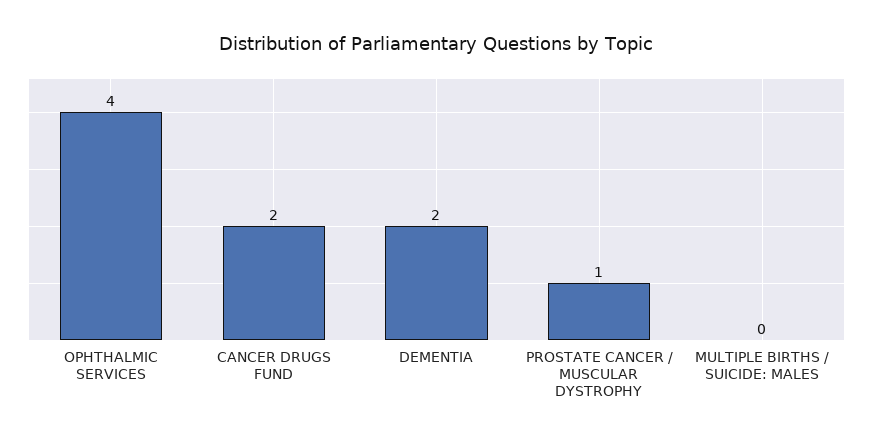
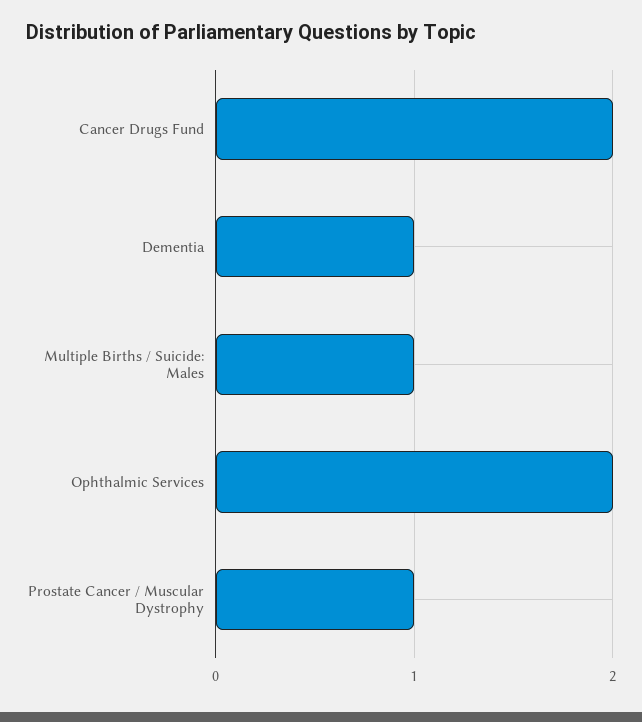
  {
-   "OPHTHALMIC SERVICES": 4,
+   "OPHTHALMIC SERVICES": 2,
    "CANCER DRUGS FUND": 2,
-   "DEMENTIA": 2,
+   "DEMENTIA": 1,
    "PROSTATE CANCER / MUSCULAR DYSTROPHY": 1,
-   "MULTIPLE BIRTHS / SUICIDE: MALES": 0
+   "MULTIPLE BIRTHS / SUICIDE: MALES": 1
  }

